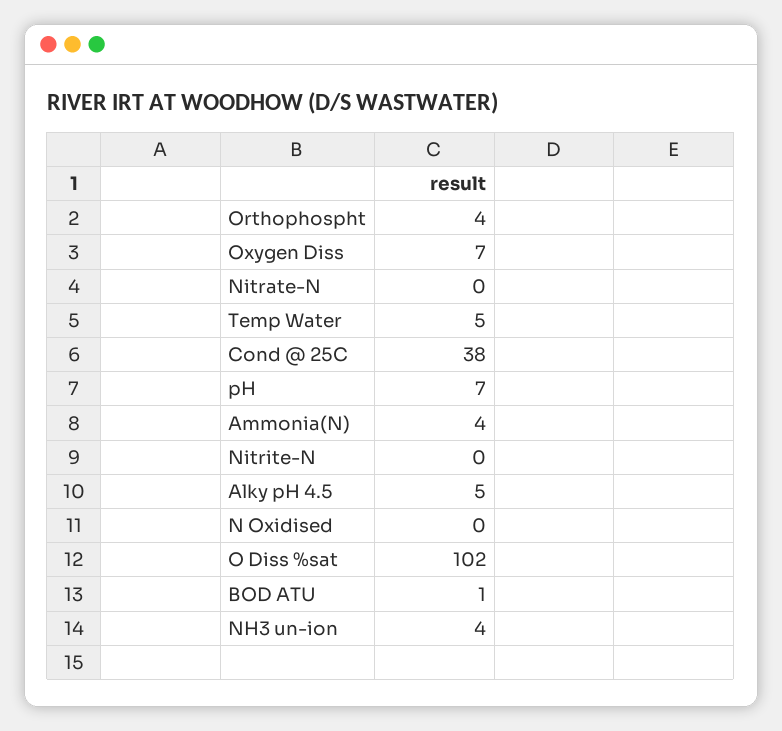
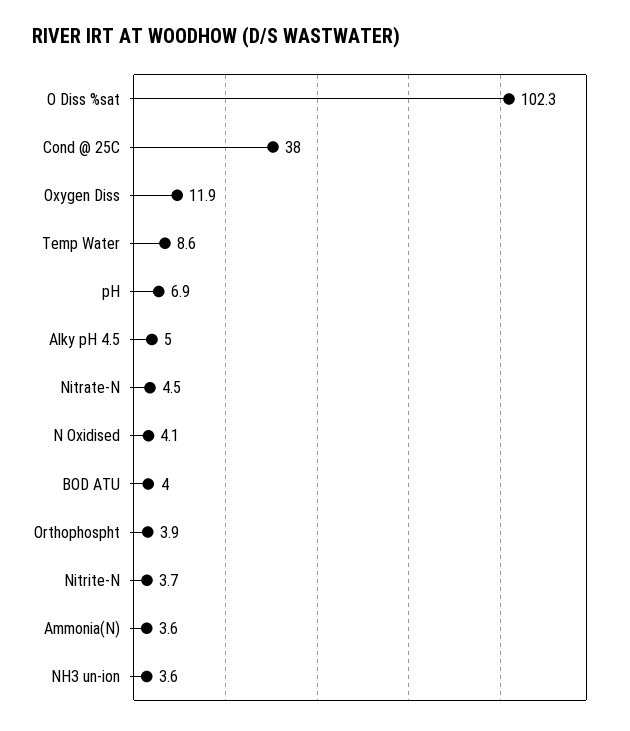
  {
    "Orthophospht": 3.9,
-   "Oxygen Diss": 7,
+   "Oxygen Diss": 11.9,
-   "Nitrate-N": 0,
+   "Nitrate-N": 4.5,
-   "Temp Water": 5,
+   "Temp Water": 8.6,
    "Cond @ 25C": 38,
    "pH": 6.9,
    "Ammonia(N)": 3.6,
-   "Nitrite-N": 0,
+   "Nitrite-N": 3.7,
    "Alky pH 4.5": 5,
-   "N Oxidised": 0,
+   "N Oxidised": 4.1,
    "O Diss %sat": 102.3,
-   "BOD ATU": 1,
+   "BOD ATU": 4,
    "NH3 un-ion": 3.6
  }

